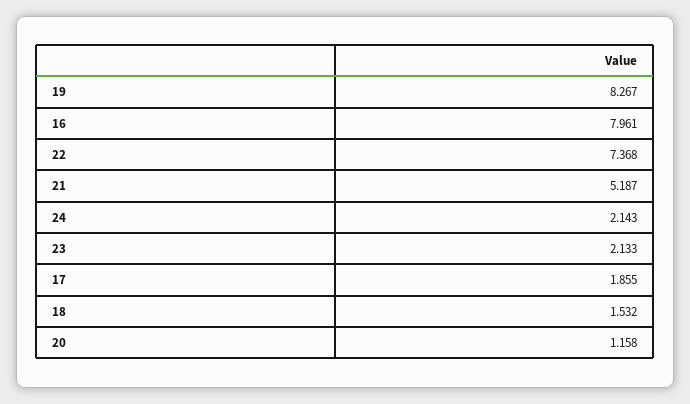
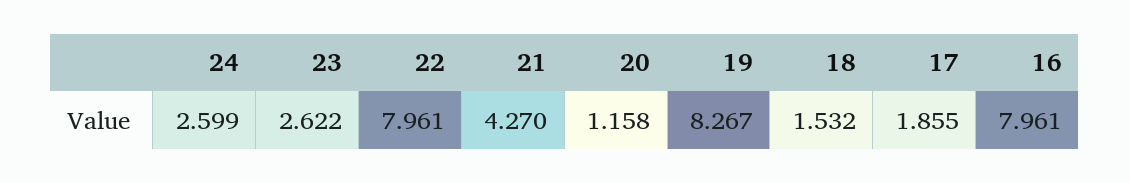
  {
    "19": 8.267,
    "16": 7.961,
-   "22": 7.368,
+   "22": 7.961,
-   "21": 5.187,
+   "21": 4.27,
-   "24": 2.143,
+   "24": 2.599,
-   "23": 2.133,
+   "23": 2.622,
    "17": 1.855,
    "18": 1.532,
    "20": 1.158
  }

